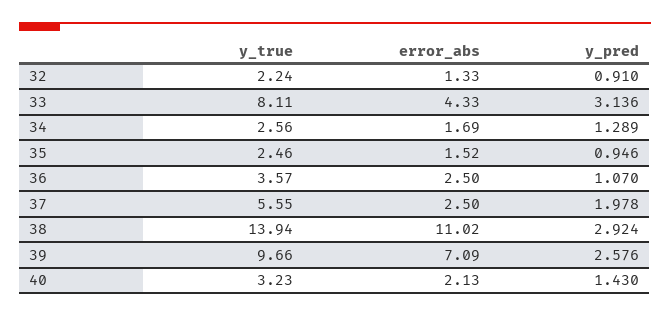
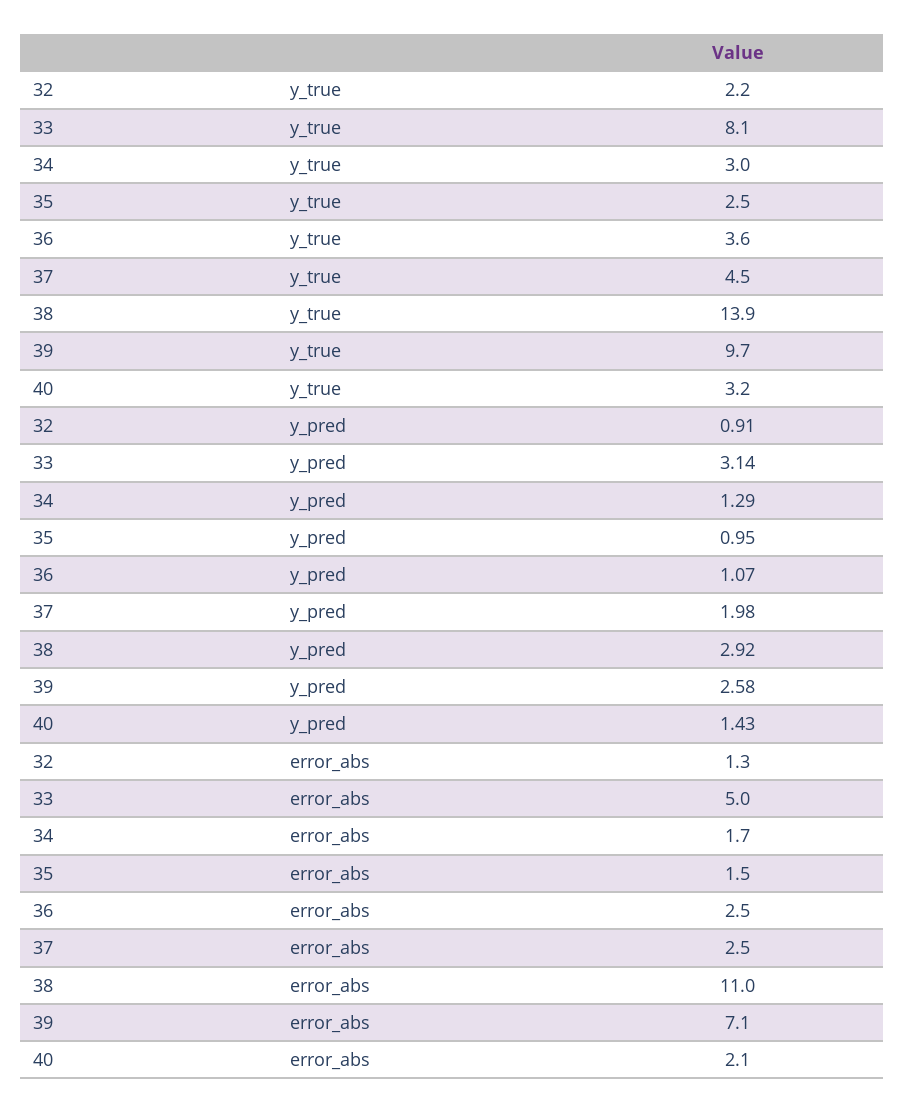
  {
    "y_true": {
      "32": 2.24,
      "33": 8.11,
-     "34": 2.56,
+     "34": 3,
      "35": 2.46,
      "36": 3.57,
-     "37": 5.55,
+     "37": 4.5,
      "38": 13.94,
      "39": 9.66,
      "40": 3.23
    },
    "error_abs": {
      "32": 1.33,
-     "33": 4.33,
+     "33": 5,
      "34": 1.69,
      "35": 1.52,
      "36": 2.5,
      "37": 2.5,
      "38": 11.02,
      "39": 7.09,
      "40": 2.13
    },
    "y_pred": {
      "32": 0.91,
      "33": 3.136,
      "34": 1.289,
      "35": 0.946,
      "36": 1.07,
      "37": 1.978,
      "38": 2.924,
      "39": 2.576,
      "40": 1.43
    }
  }

